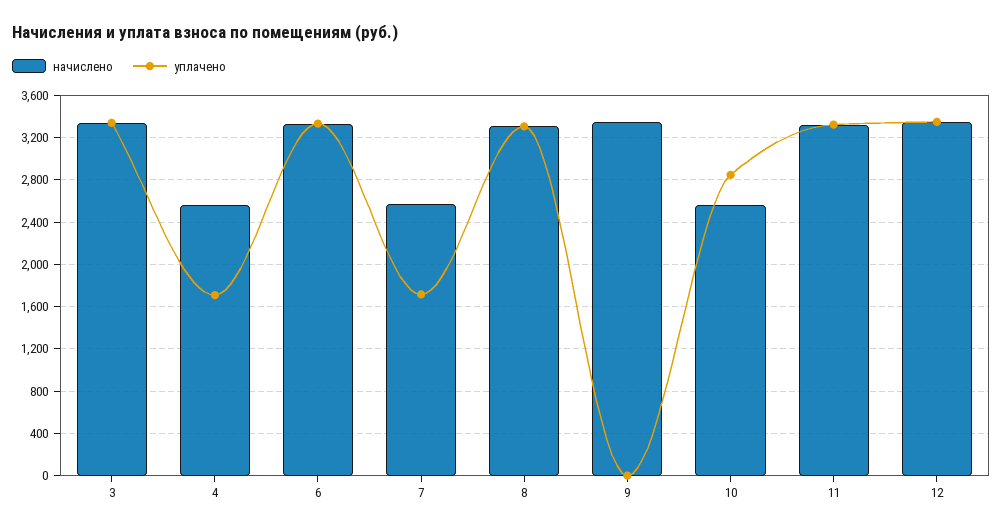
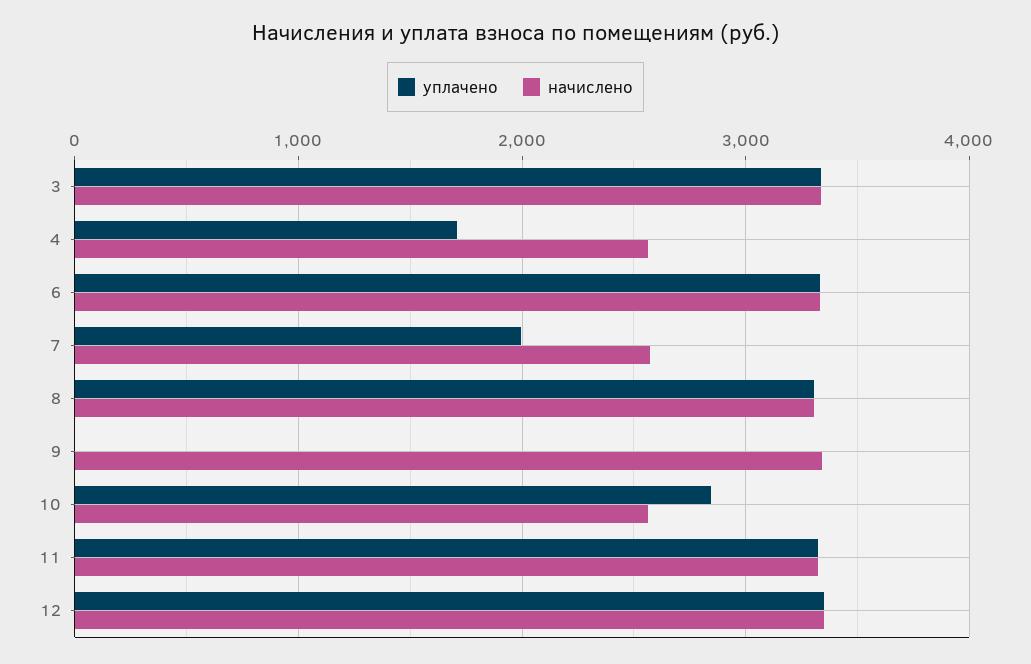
  {
    "начислено": {
      "3": 3300,
      "4": 2600,
      "6": 3300,
      "7": 2600,
      "8": 3300,
      "9": 3300,
      "10": 2600,
      "11": 3300,
      "12": 3300
    },
    "уплачено": {
      "3": 3300,
      "4": 1700,
      "6": 3300,
-     "7": 1700,
+     "7": 2000,
      "8": 3300,
      "9": 0,
      "10": 2800,
      "11": 3300,
      "12": 3300
    }
  }

